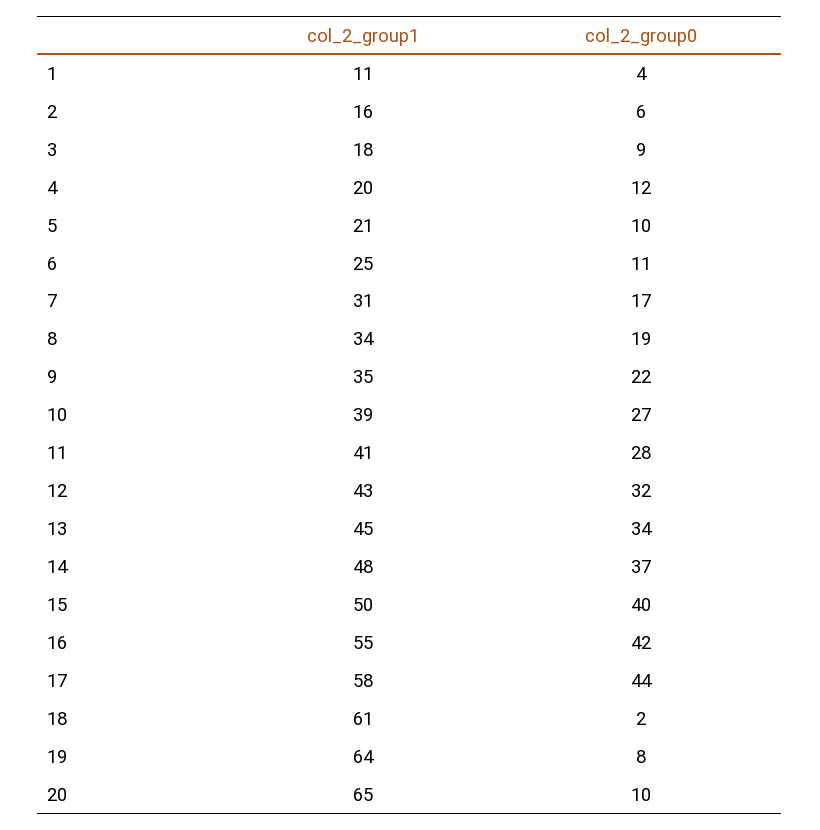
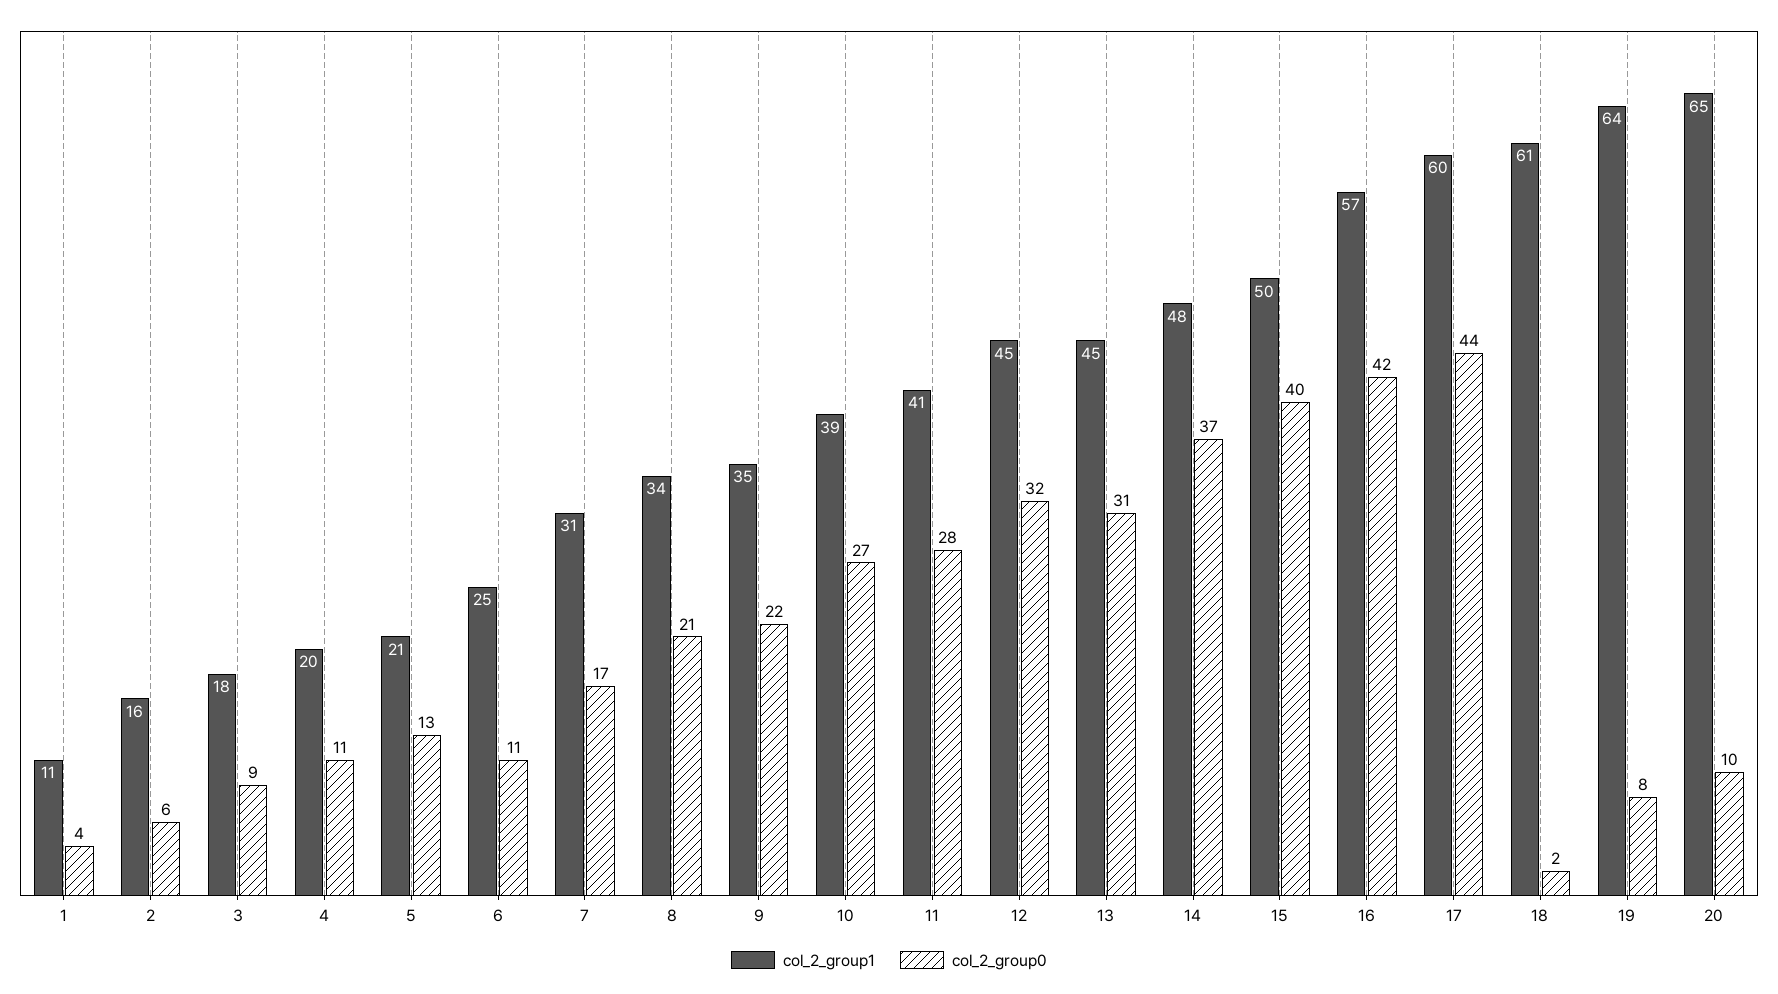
  {
    "col_2_group1": {
      "1": 11,
      "2": 16,
      "3": 18,
      "4": 20,
      "5": 21,
      "6": 25,
      "7": 31,
      "8": 34,
      "9": 35,
      "10": 39,
      "11": 41,
-     "12": 43,
+     "12": 45,
      "13": 45,
      "14": 48,
      "15": 50,
-     "16": 55,
+     "16": 57,
-     "17": 58,
+     "17": 60,
      "18": 61,
      "19": 64,
      "20": 65
    },
    "col_2_group0": {
      "1": 4,
      "2": 6,
      "3": 9,
-     "4": 12,
+     "4": 11,
-     "5": 10,
+     "5": 13,
      "6": 11,
      "7": 17,
-     "8": 19,
+     "8": 21,
      "9": 22,
      "10": 27,
      "11": 28,
      "12": 32,
-     "13": 34,
+     "13": 31,
      "14": 37,
      "15": 40,
      "16": 42,
      "17": 44,
      "18": 2,
      "19": 8,
      "20": 10
    }
  }

